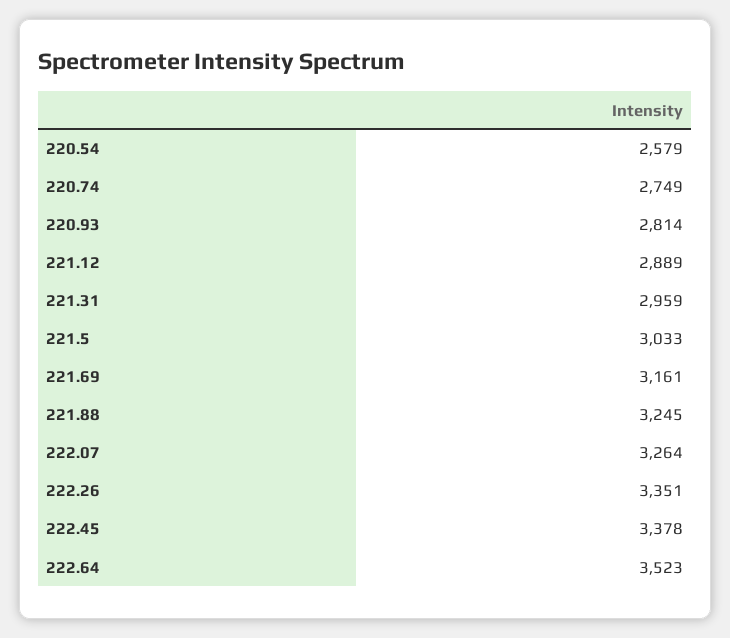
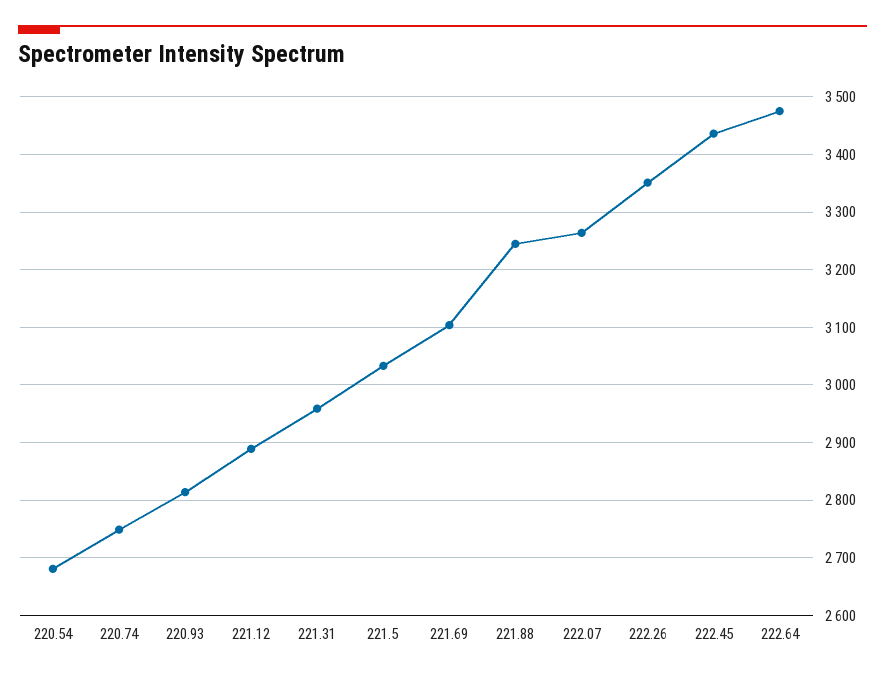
  {
-   "220.54": 2579,
+   "220.54": 2680,
    "220.74": 2749,
    "220.93": 2814,
    "221.12": 2889,
    "221.31": 2959,
    "221.5": 3033,
-   "221.69": 3161,
+   "221.69": 3100,
    "221.88": 3245,
    "222.07": 3264,
    "222.26": 3351,
-   "222.45": 3378,
+   "222.45": 3440,
-   "222.64": 3523
+   "222.64": 3480
  }

